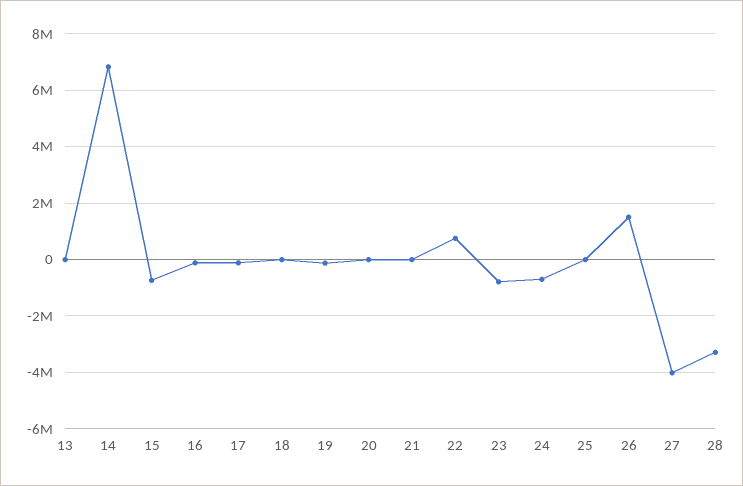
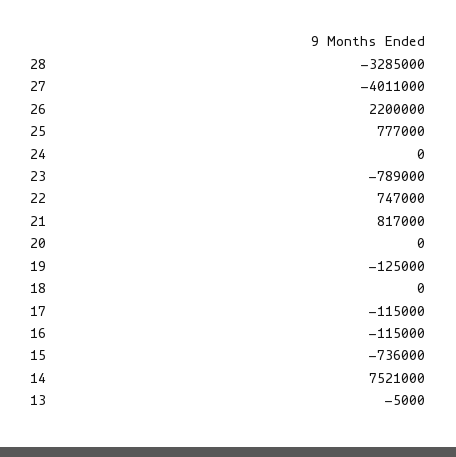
  {
    "13": -5000,
-   "14": 6750000,
+   "14": 7521000,
    "15": -736000,
    "16": -115000,
    "17": -115000,
    "18": 0,
    "19": -125000,
    "20": 0,
-   "21": 0,
+   "21": 817000,
    "22": 747000,
    "23": -789000,
-   "24": -750000,
+   "24": 0,
-   "25": 0,
+   "25": 777000,
-   "26": 1500000,
+   "26": 2200000,
    "27": -4011000,
    "28": -3285000
  }

